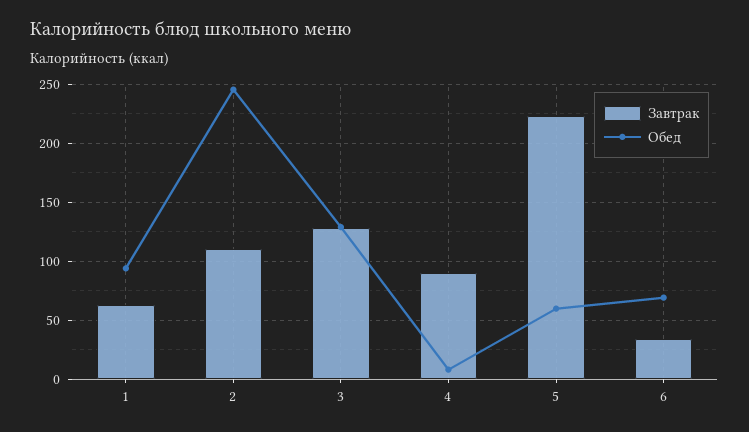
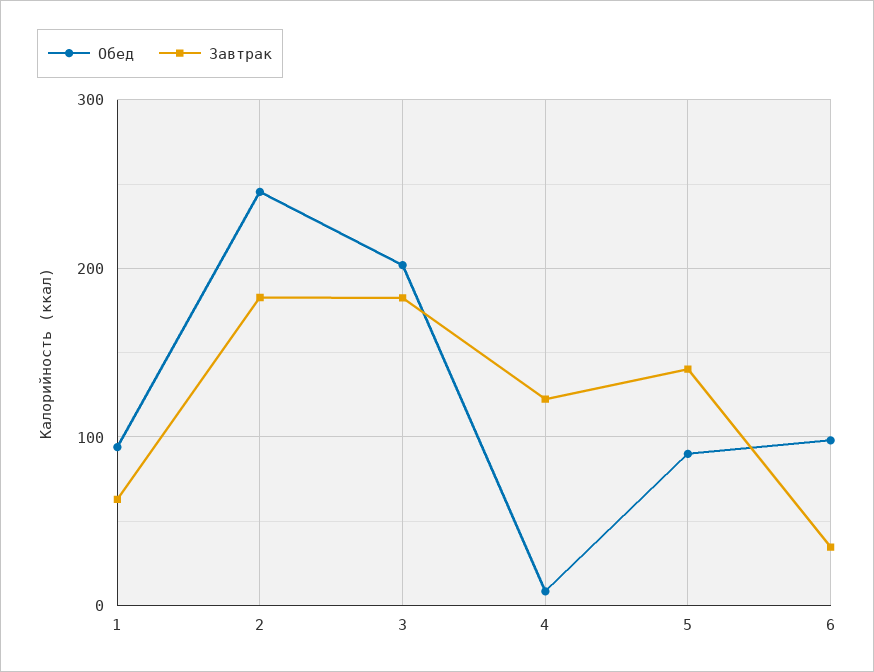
  {
    "Завтрак": {
      "1": 60,
-     "2": 110,
+     "2": 180,
-     "3": 130,
+     "3": 180,
-     "4": 90,
+     "4": 120,
-     "5": 220,
+     "5": 140,
      "6": 30
    },
    "Обед": {
      "1": 90,
      "2": 250,
-     "3": 130,
+     "3": 200,
      "4": 10,
-     "5": 60,
+     "5": 90,
-     "6": 70
+     "6": 100
    }
  }

